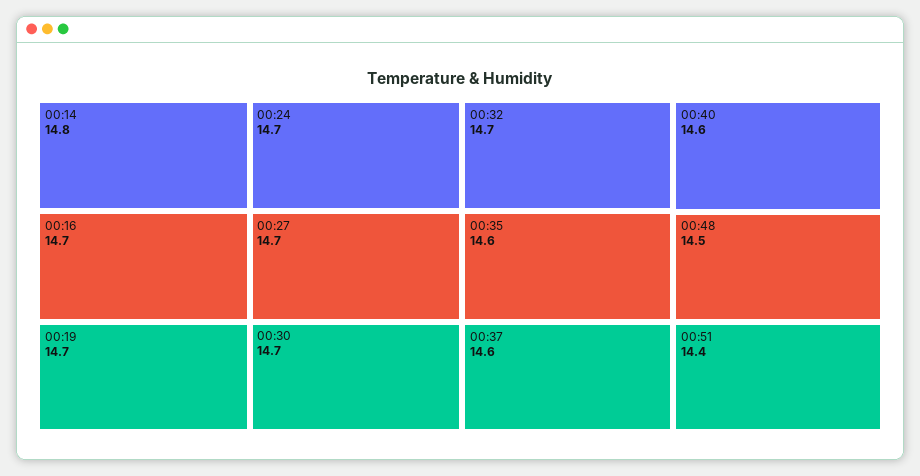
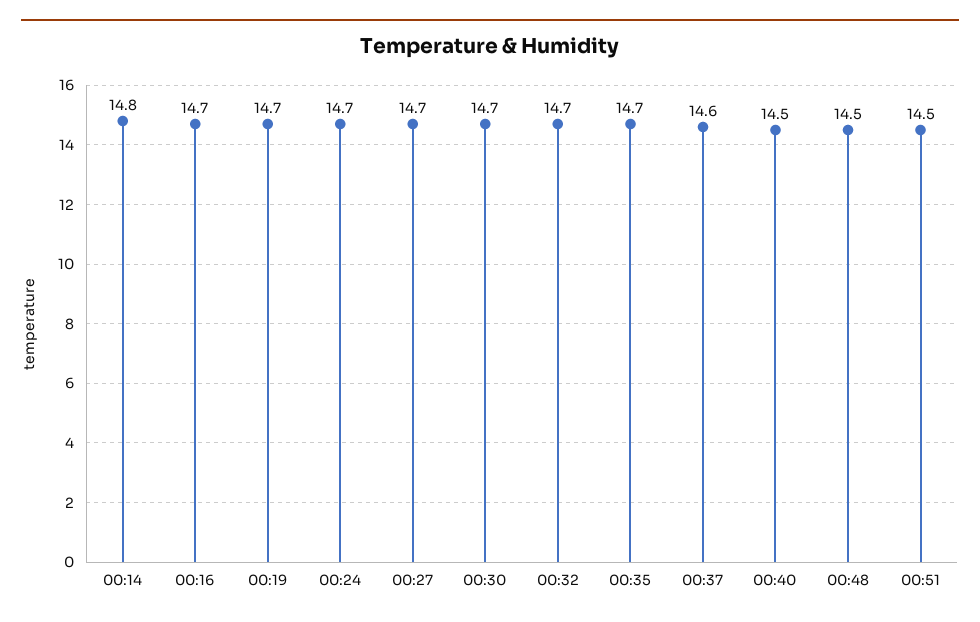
  {
    "00:14": 14.8,
    "00:16": 14.7,
    "00:19": 14.7,
    "00:24": 14.7,
    "00:27": 14.7,
    "00:30": 14.7,
    "00:32": 14.7,
-   "00:35": 14.6,
+   "00:35": 14.7,
    "00:37": 14.6,
-   "00:40": 14.6,
+   "00:40": 14.5,
    "00:48": 14.5,
-   "00:51": 14.4
+   "00:51": 14.5
  }

